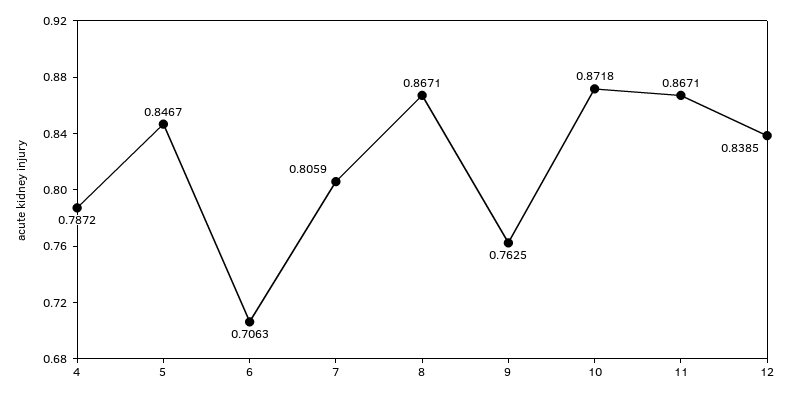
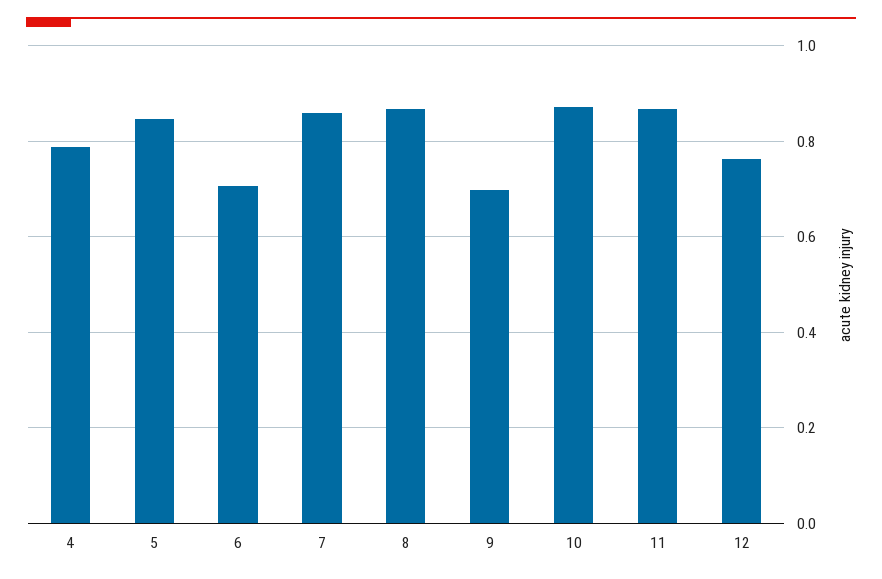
  {
    "4": 0.7872,
    "5": 0.8467,
    "6": 0.7063,
-   "7": 0.8059,
+   "7": 0.86,
    "8": 0.8671,
-   "9": 0.7625,
+   "9": 0.7,
    "10": 0.8718,
    "11": 0.8671,
-   "12": 0.8385
+   "12": 0.76
  }

